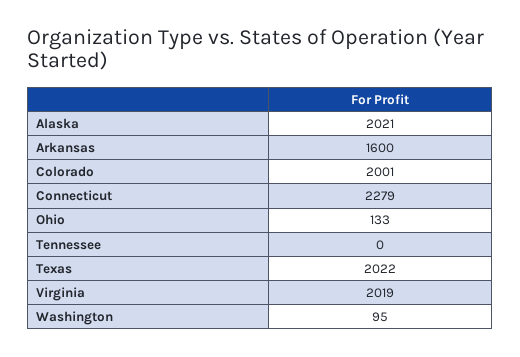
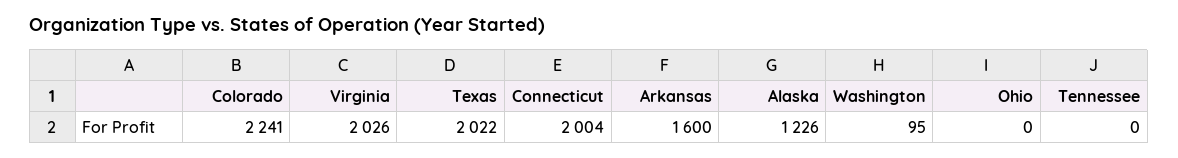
  {
-   "Alaska": 2021,
+   "Alaska": 1226,
    "Arkansas": 1600,
-   "Colorado": 2001,
+   "Colorado": 2241,
-   "Connecticut": 2279,
+   "Connecticut": 2004,
-   "Ohio": 133,
+   "Ohio": 0,
    "Tennessee": 0,
    "Texas": 2022,
-   "Virginia": 2019,
+   "Virginia": 2026,
    "Washington": 95
  }

